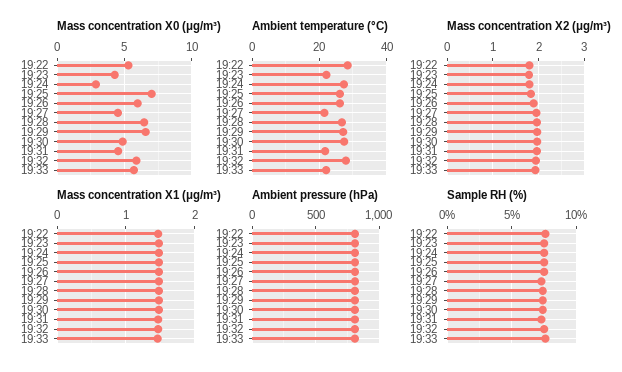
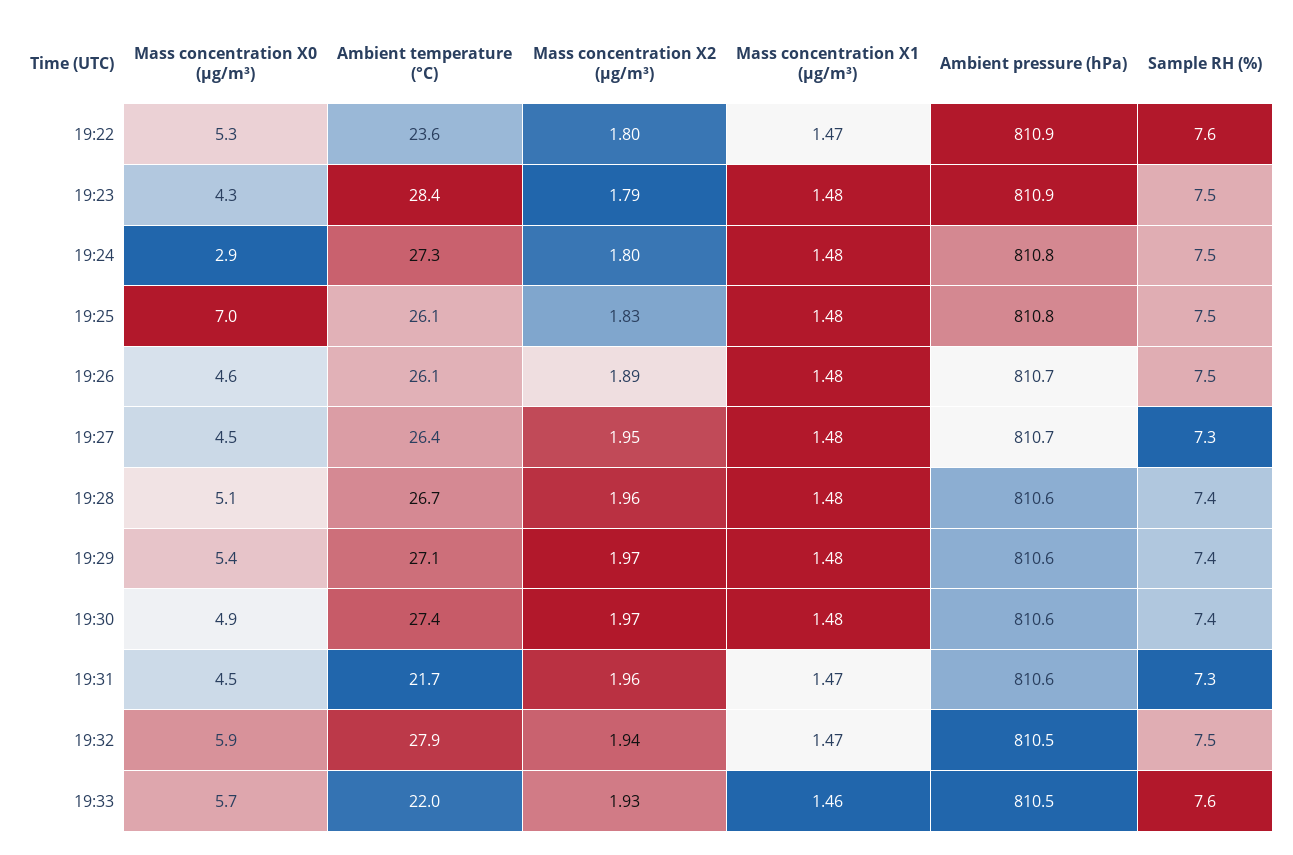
  {
    "Mass concentration X0 (μg/m³)": {
      "19:22": 5.3,
      "19:23": 4.3,
      "19:24": 2.9,
      "19:25": 7,
-     "19:26": 6,
+     "19:26": 4.6,
      "19:27": 4.5,
-     "19:28": 6.5,
+     "19:28": 5.1,
-     "19:29": 6.5,
+     "19:29": 5.4,
      "19:30": 4.9,
      "19:31": 4.5,
      "19:32": 5.9,
      "19:33": 5.7
    },
    "Ambient temperature (°C)": {
-     "19:22": 28,
+     "19:22": 23.6,
-     "19:23": 22,
+     "19:23": 28.4,
      "19:24": 27.3,
      "19:25": 26.1,
      "19:26": 26.1,
-     "19:27": 22,
+     "19:27": 26.4,
      "19:28": 26.7,
      "19:29": 27.1,
      "19:30": 27.4,
      "19:31": 21.7,
      "19:32": 27.9,
      "19:33": 22
    },
    "Mass concentration X2 (μg/m³)": {
      "19:22": 1.8,
      "19:23": 1.79,
      "19:24": 1.8,
      "19:25": 1.83,
      "19:26": 1.89,
      "19:27": 1.95,
      "19:28": 1.96,
      "19:29": 1.97,
      "19:30": 1.97,
      "19:31": 1.96,
      "19:32": 1.94,
      "19:33": 1.93
    },
    "Mass concentration X1 (μg/m³)": {
      "19:22": 1.47,
      "19:23": 1.48,
      "19:24": 1.48,
      "19:25": 1.48,
      "19:26": 1.48,
      "19:27": 1.48,
      "19:28": 1.48,
      "19:29": 1.48,
      "19:30": 1.48,
      "19:31": 1.47,
      "19:32": 1.47,
      "19:33": 1.46
    },
    "Ambient pressure (hPa)": {
      "19:22": 810.9,
      "19:23": 810.9,
      "19:24": 810.8,
      "19:25": 810.8,
      "19:26": 810.7,
      "19:27": 810.7,
      "19:28": 810.6,
      "19:29": 810.6,
      "19:30": 810.6,
      "19:31": 810.6,
      "19:32": 810.5,
      "19:33": 810.5
    },
    "Sample RH (%)": {
      "19:22": 7.6,
      "19:23": 7.5,
      "19:24": 7.5,
      "19:25": 7.5,
      "19:26": 7.5,
      "19:27": 7.3,
      "19:28": 7.4,
      "19:29": 7.4,
      "19:30": 7.4,
      "19:31": 7.3,
      "19:32": 7.5,
      "19:33": 7.6
    }
  }

